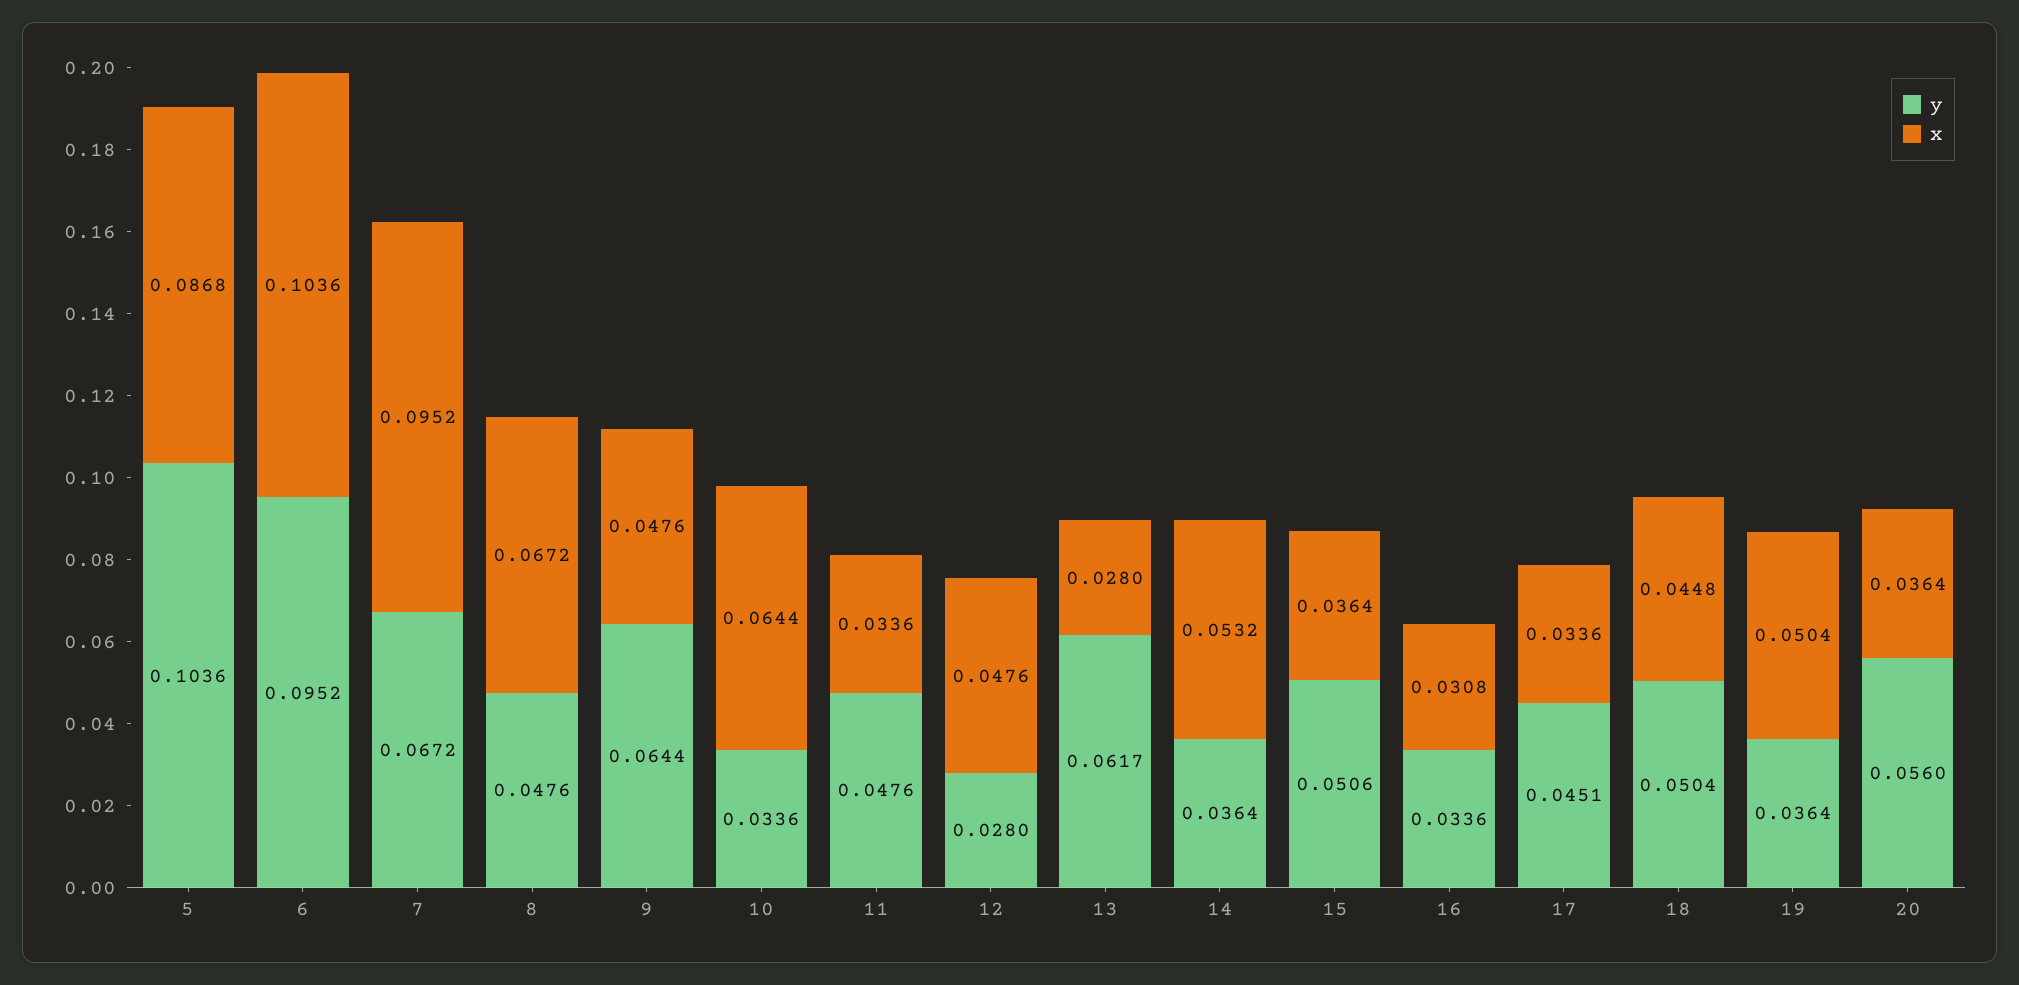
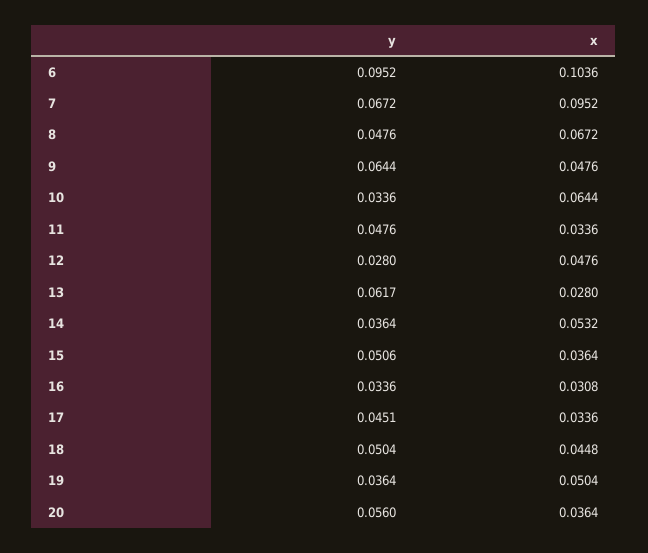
  {
    "y": {
-     "5": 0.1036,
      "6": 0.0952,
      "7": 0.0672,
      "8": 0.0476,
      "9": 0.0644,
      "10": 0.0336,
      "11": 0.0476,
      "12": 0.028,
      "13": 0.0617,
      "14": 0.0364,
      "15": 0.0506,
      "16": 0.0336,
      "17": 0.0451,
      "18": 0.0504,
      "19": 0.0364,
      "20": 0.056
    },
    "x": {
-     "5": 0.0868,
      "6": 0.1036,
      "7": 0.0952,
      "8": 0.0672,
      "9": 0.0476,
      "10": 0.0644,
      "11": 0.0336,
      "12": 0.0476,
      "13": 0.028,
      "14": 0.0532,
      "15": 0.0364,
      "16": 0.0308,
      "17": 0.0336,
      "18": 0.0448,
      "19": 0.0504,
      "20": 0.0364
    }
  }

